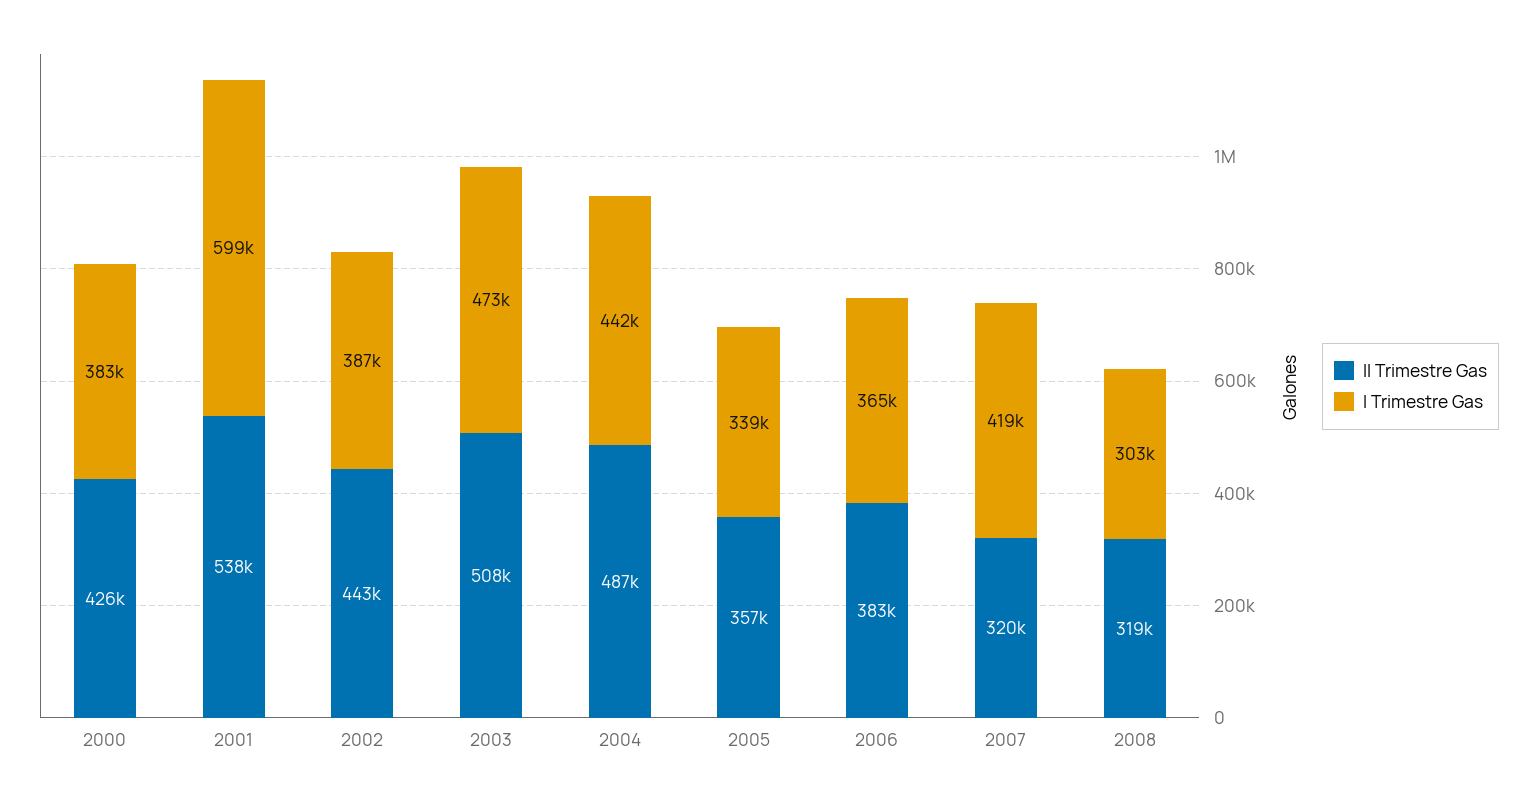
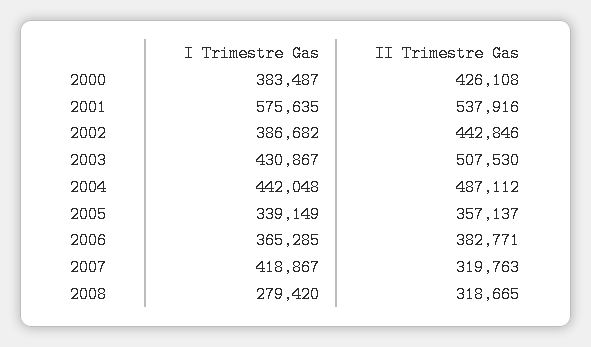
  {
    "II Trimestre Gas": {
      "2000": 426108,
      "2001": 537916,
      "2002": 442846,
      "2003": 507530,
      "2004": 487112,
      "2005": 357137,
      "2006": 382771,
      "2007": 319763,
      "2008": 318665
    },
    "I Trimestre Gas": {
      "2000": 383487,
-     "2001": 599000,
+     "2001": 575635,
      "2002": 386682,
-     "2003": 473000,
+     "2003": 430867,
      "2004": 442048,
      "2005": 339149,
      "2006": 365285,
      "2007": 418867,
-     "2008": 303000
+     "2008": 279420
    }
  }

